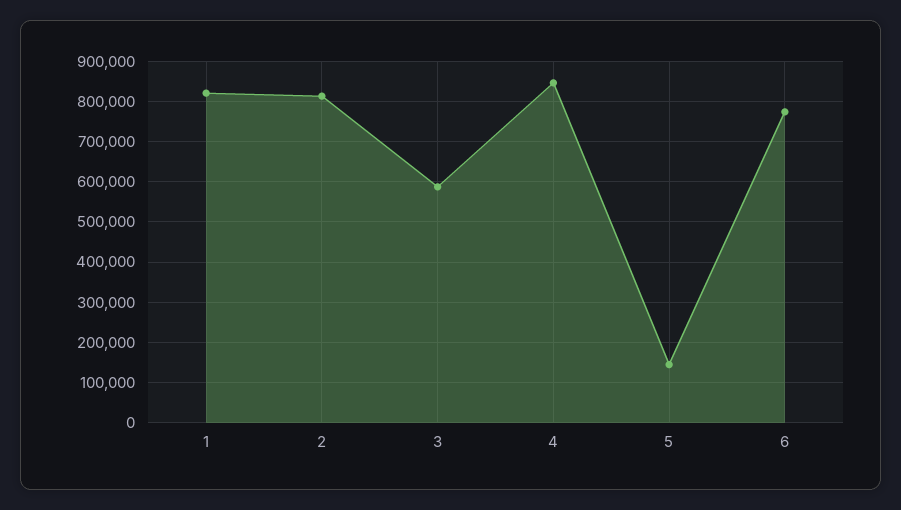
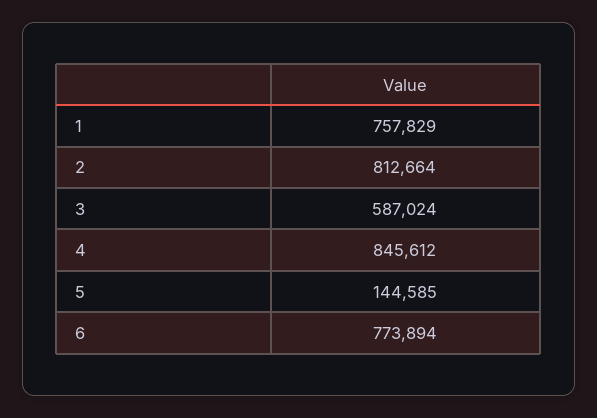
  {
-   "1": 820000,
+   "1": 757829,
    "2": 812664,
    "3": 587024,
    "4": 845612,
    "5": 144585,
    "6": 773894
  }

